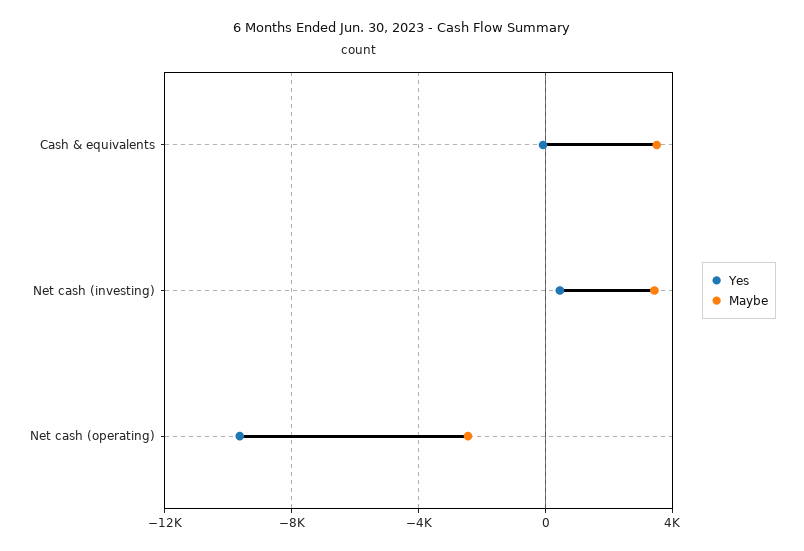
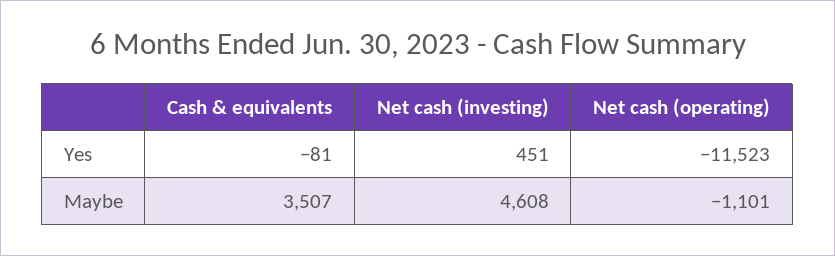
  {
    "Yes": {
      "Cash & equivalents": -81,
      "Net cash (investing)": 451,
-     "Net cash (operating)": -9500
+     "Net cash (operating)": -11523
    },
    "Maybe": {
      "Cash & equivalents": 3507,
-     "Net cash (investing)": 3500,
+     "Net cash (investing)": 4608,
-     "Net cash (operating)": -2500
+     "Net cash (operating)": -1101
    }
  }

